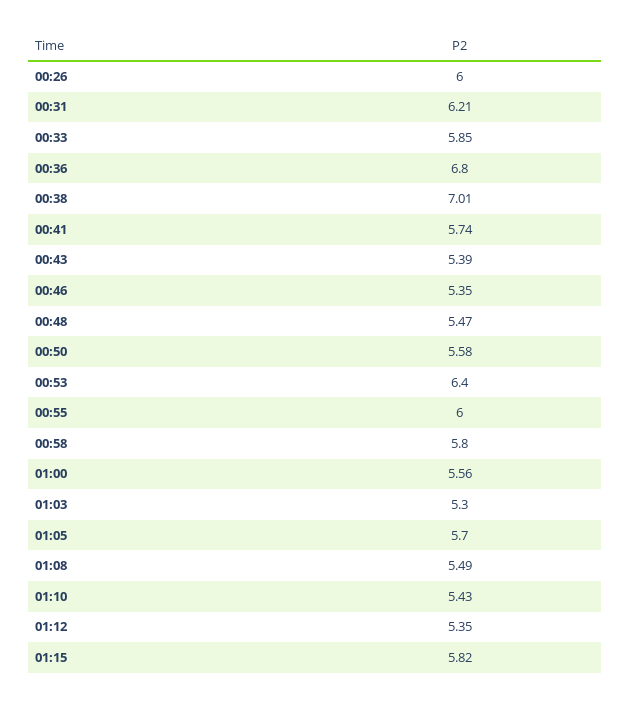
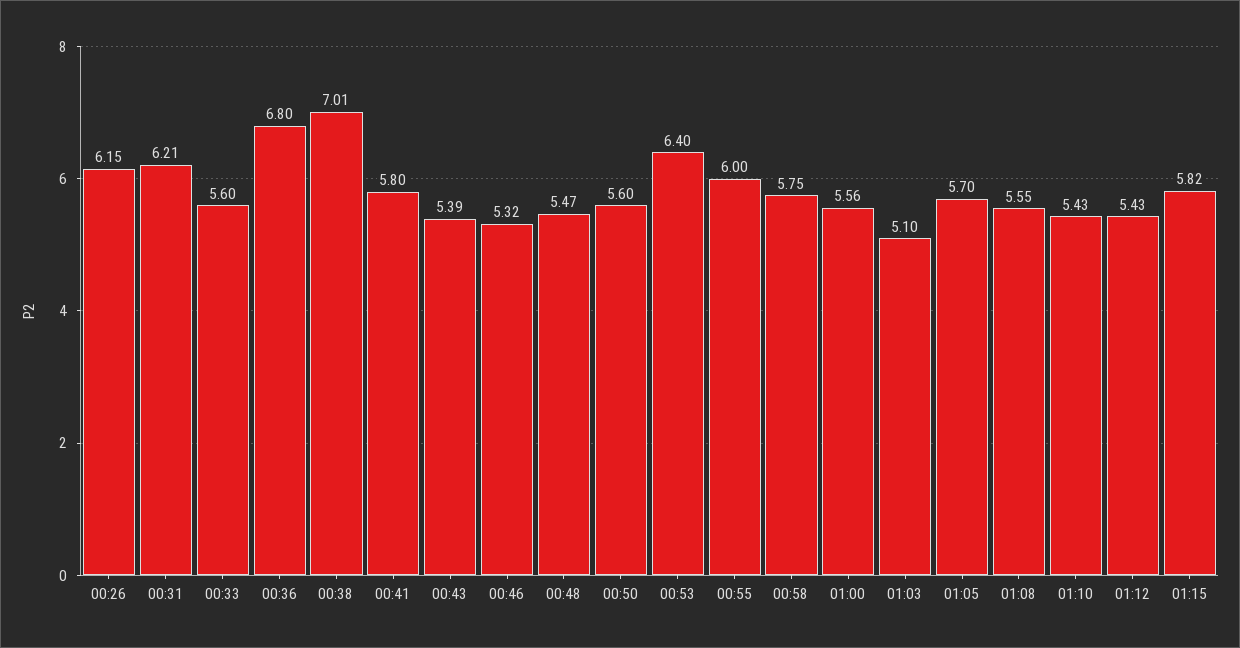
  {
-   "00:26": 6,
+   "00:26": 6.15,
    "00:31": 6.21,
-   "00:33": 5.85,
+   "00:33": 5.6,
    "00:36": 6.8,
    "00:38": 7.01,
-   "00:41": 5.74,
+   "00:41": 5.8,
    "00:43": 5.39,
-   "00:46": 5.35,
+   "00:46": 5.32,
    "00:48": 5.47,
-   "00:50": 5.58,
+   "00:50": 5.6,
    "00:53": 6.4,
    "00:55": 6,
-   "00:58": 5.8,
+   "00:58": 5.75,
    "01:00": 5.56,
-   "01:03": 5.3,
+   "01:03": 5.1,
    "01:05": 5.7,
-   "01:08": 5.49,
+   "01:08": 5.55,
    "01:10": 5.43,
-   "01:12": 5.35,
+   "01:12": 5.43,
    "01:15": 5.82
  }

